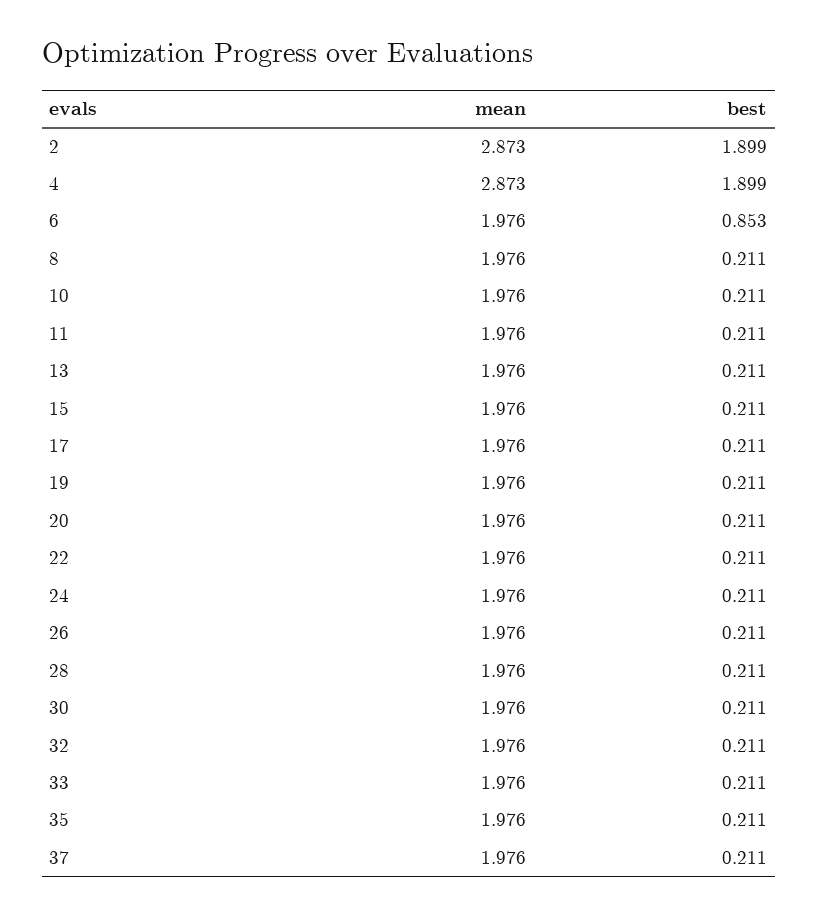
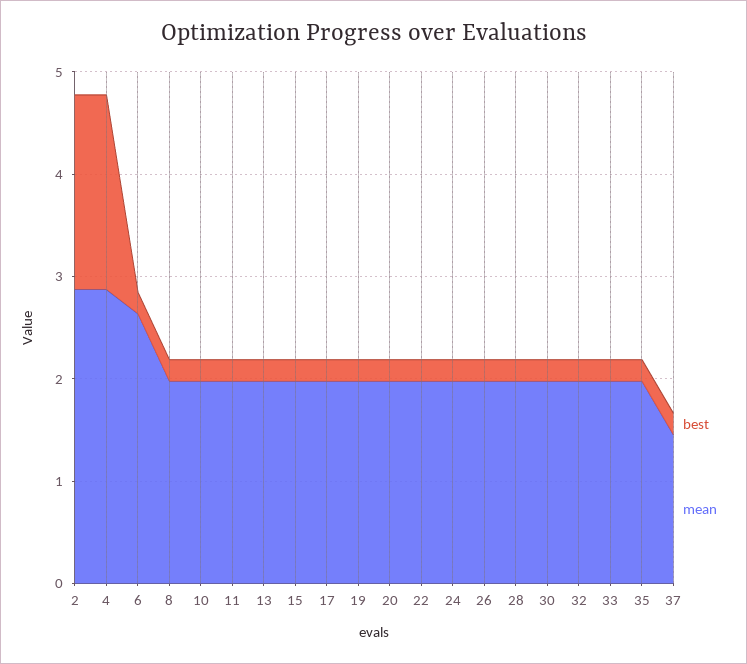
  {
    "mean": {
      "2": 2.873,
      "4": 2.873,
-     "6": 1.976,
+     "6": 2.6,
      "8": 1.976,
      "10": 1.976,
      "11": 1.976,
      "13": 1.976,
      "15": 1.976,
      "17": 1.976,
      "19": 1.976,
      "20": 1.976,
      "22": 1.976,
      "24": 1.976,
      "26": 1.976,
      "28": 1.976,
      "30": 1.976,
      "32": 1.976,
      "33": 1.976,
      "35": 1.976,
-     "37": 1.976
+     "37": 1.4
    },
    "best": {
      "2": 1.899,
      "4": 1.899,
-     "6": 0.853,
+     "6": 0.2,
      "8": 0.211,
      "10": 0.211,
      "11": 0.211,
      "13": 0.211,
      "15": 0.211,
      "17": 0.211,
      "19": 0.211,
      "20": 0.211,
      "22": 0.211,
      "24": 0.211,
      "26": 0.211,
      "28": 0.211,
      "30": 0.211,
      "32": 0.211,
      "33": 0.211,
      "35": 0.211,
      "37": 0.211
    }
  }

